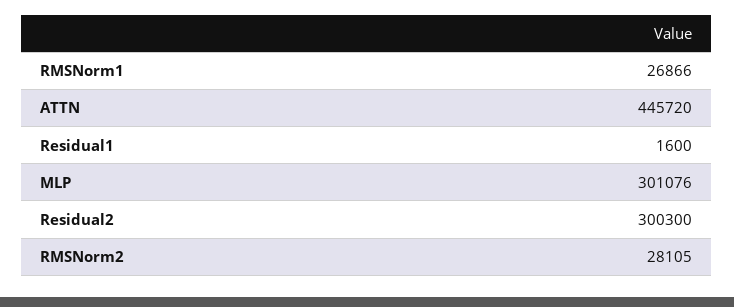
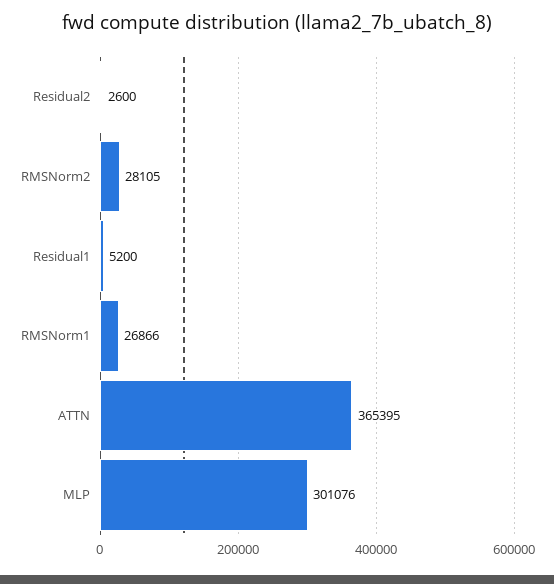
  {
    "RMSNorm1": 26866,
-   "ATTN": 445720,
+   "ATTN": 365395,
-   "Residual1": 1600,
+   "Residual1": 5200,
    "MLP": 301076,
-   "Residual2": 300300,
+   "Residual2": 2600,
    "RMSNorm2": 28105
  }

